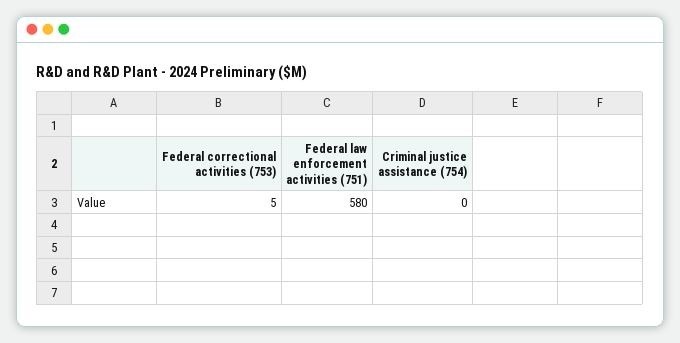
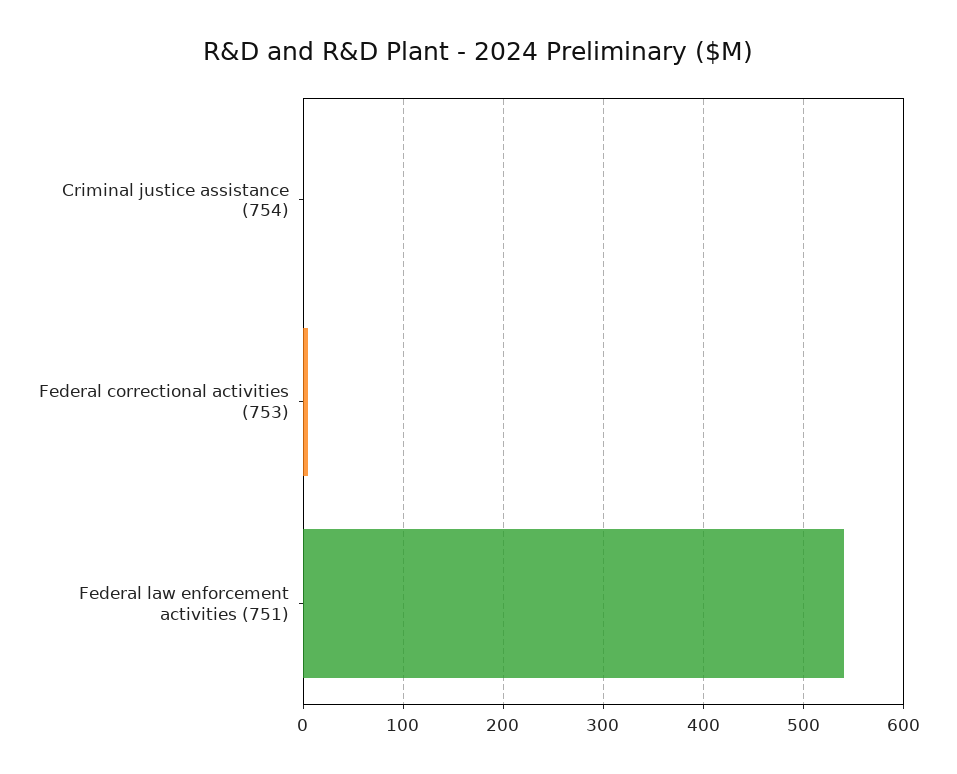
  {
    "Federal correctional activities (753)": 5,
-   "Federal law enforcement activities (751)": 580,
+   "Federal law enforcement activities (751)": 540,
    "Criminal justice assistance (754)": 0
  }

